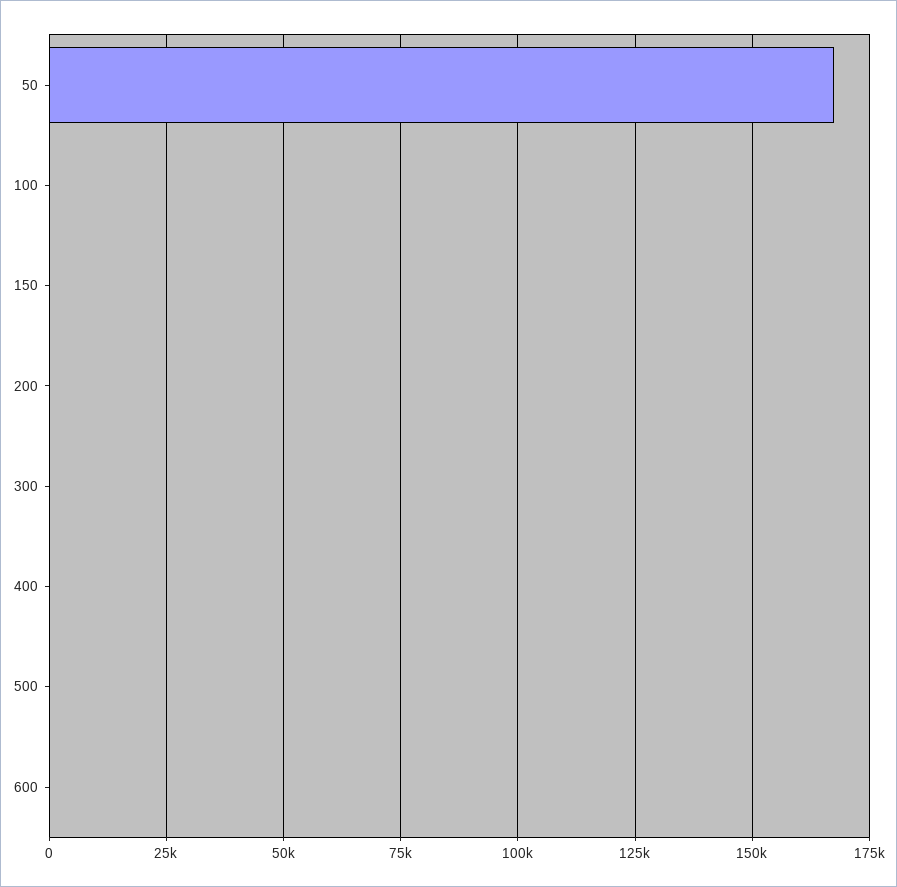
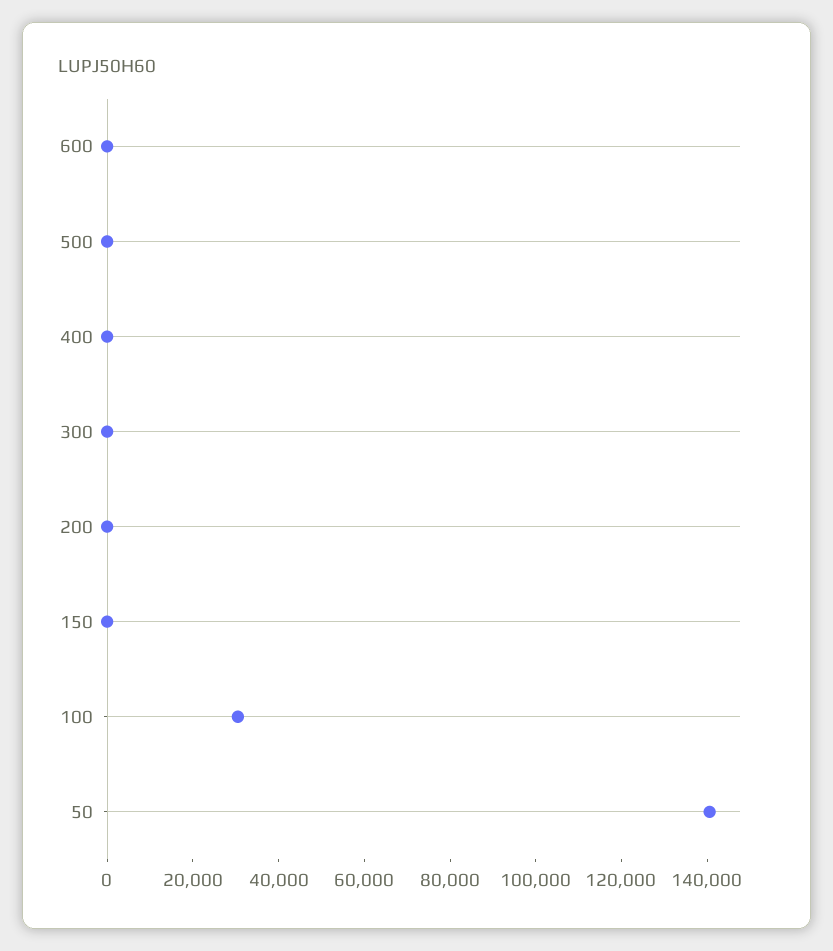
  {
-   "50": 167500,
+   "50": 140000,
-   "100": 0,
+   "100": 30000,
    "150": 0,
    "200": 0,
    "300": 0,
    "400": 0,
    "500": 0,
    "600": 0
  }

